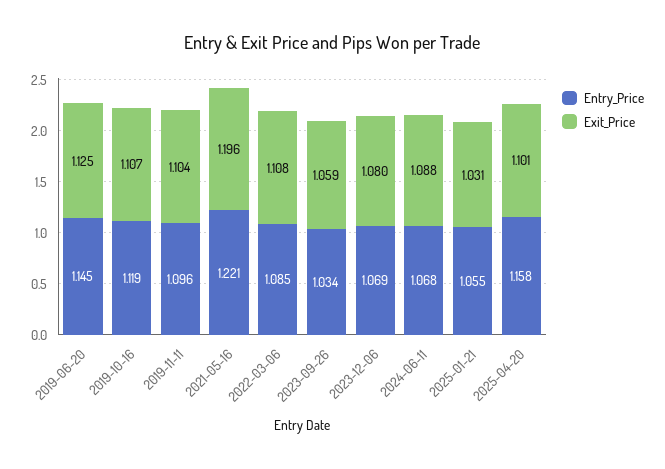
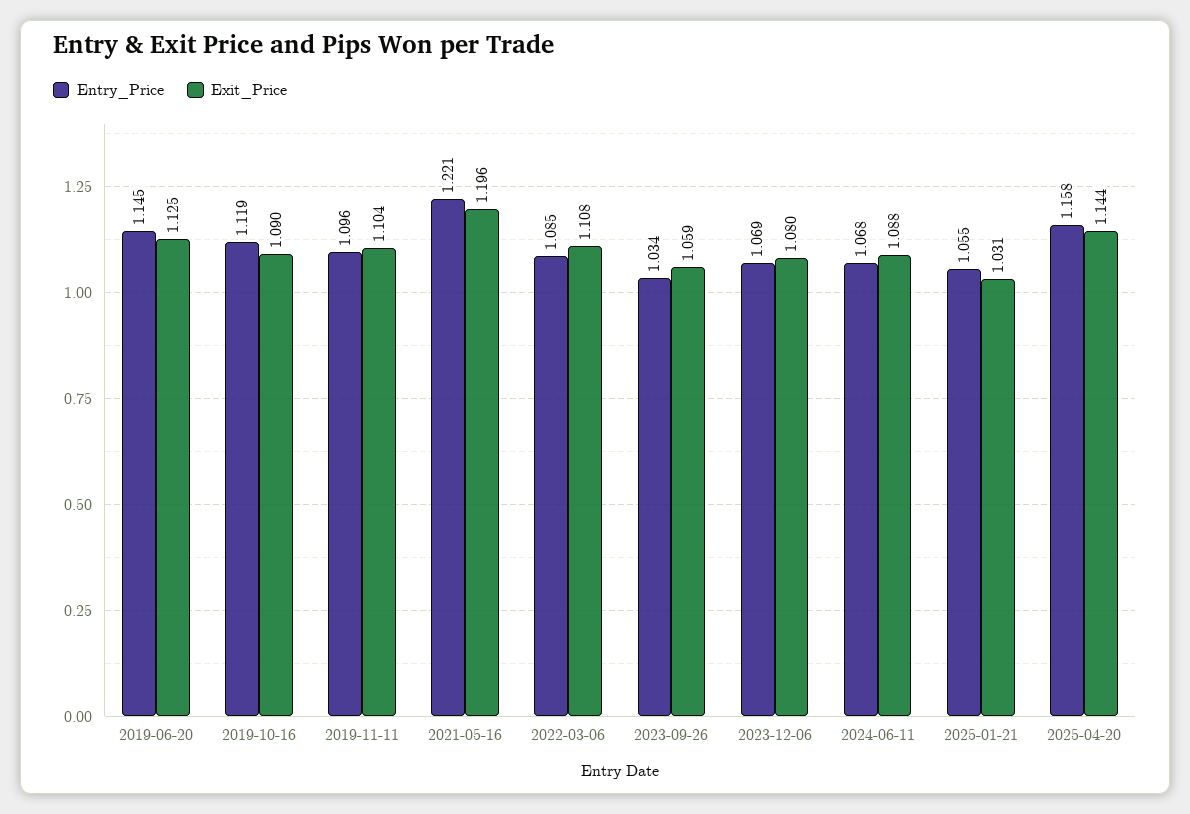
  {
    "Entry_Price": {
      "2019-06-20": 1.145,
      "2019-10-16": 1.119,
      "2019-11-11": 1.096,
      "2021-05-16": 1.221,
      "2022-03-06": 1.085,
      "2023-09-26": 1.034,
      "2023-12-06": 1.069,
      "2024-06-11": 1.068,
      "2025-01-21": 1.055,
      "2025-04-20": 1.158
    },
    "Exit_Price": {
      "2019-06-20": 1.125,
-     "2019-10-16": 1.107,
+     "2019-10-16": 1.09,
      "2019-11-11": 1.104,
      "2021-05-16": 1.196,
      "2022-03-06": 1.108,
      "2023-09-26": 1.059,
      "2023-12-06": 1.08,
      "2024-06-11": 1.088,
      "2025-01-21": 1.031,
-     "2025-04-20": 1.101
+     "2025-04-20": 1.144
    }
  }

